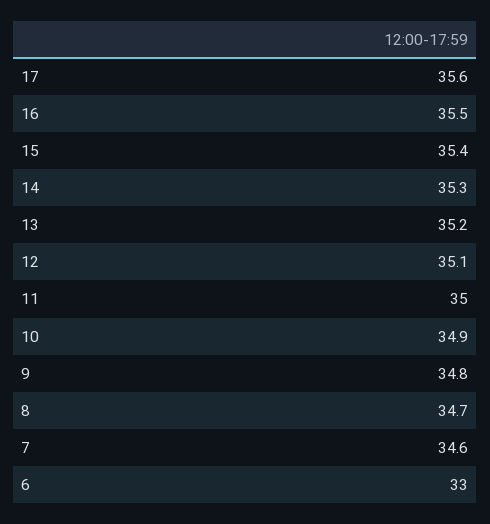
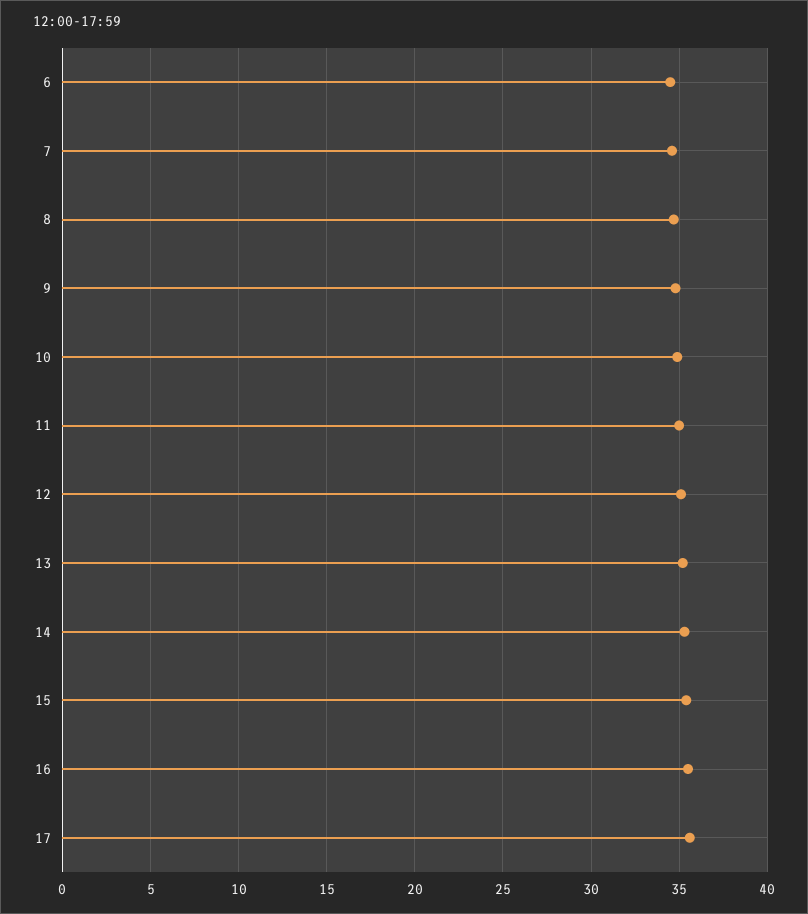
  {
    "17": 35.6,
    "16": 35.5,
    "15": 35.4,
    "14": 35.3,
    "13": 35.2,
    "12": 35.1,
    "11": 35,
    "10": 34.9,
    "9": 34.8,
    "8": 34.7,
    "7": 34.6,
-   "6": 33
+   "6": 34.5
  }

